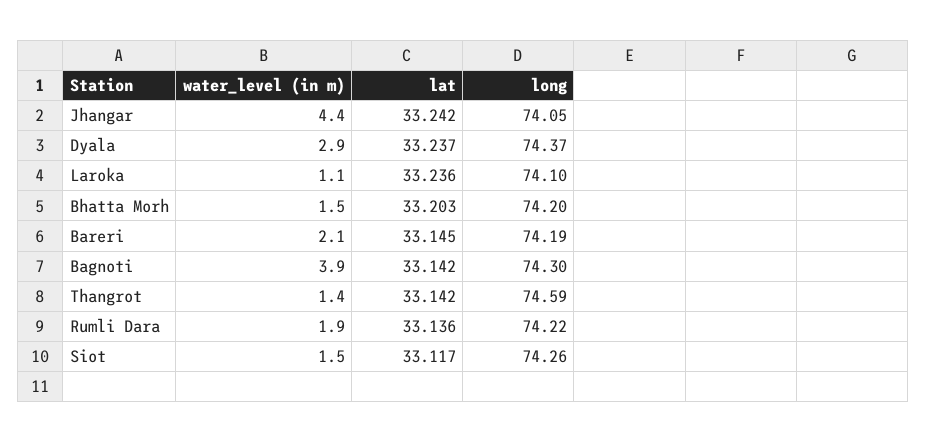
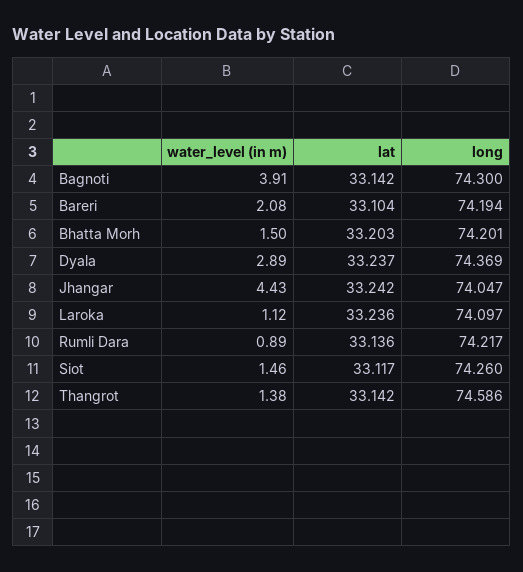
  {
    "water_level (in m)": {
      "Jhangar": 4.43,
      "Dyala": 2.89,
      "Laroka": 1.12,
      "Bhatta Morh": 1.5,
      "Bareri": 2.08,
      "Bagnoti": 3.91,
      "Thangrot": 1.38,
-     "Rumli Dara": 1.9,
+     "Rumli Dara": 0.89,
      "Siot": 1.46
    },
    "lat": {
      "Jhangar": 33.242,
      "Dyala": 33.237,
      "Laroka": 33.236,
      "Bhatta Morh": 33.203,
-     "Bareri": 33.145,
+     "Bareri": 33.104,
      "Bagnoti": 33.142,
      "Thangrot": 33.142,
      "Rumli Dara": 33.136,
      "Siot": 33.117
    },
    "long": {
      "Jhangar": 74.047,
      "Dyala": 74.369,
      "Laroka": 74.097,
      "Bhatta Morh": 74.201,
      "Bareri": 74.194,
      "Bagnoti": 74.3,
      "Thangrot": 74.586,
      "Rumli Dara": 74.217,
      "Siot": 74.26
    }
  }

